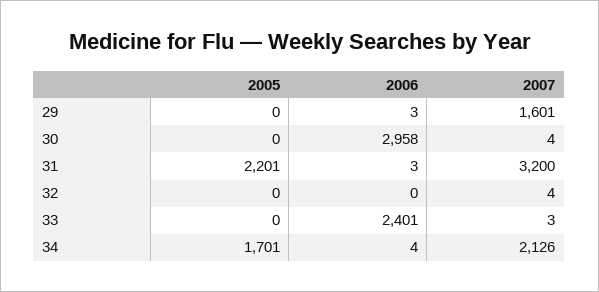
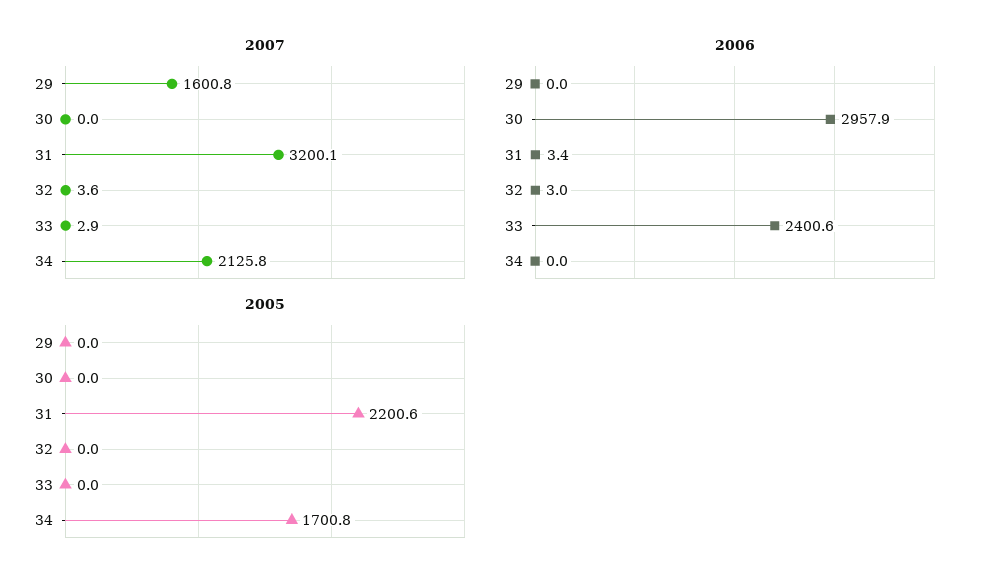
  {
    "2005": {
      "29": 0,
      "30": 0,
      "31": 2200.6,
      "32": 0,
      "33": 0,
      "34": 1700.8
    },
    "2006": {
-     "29": 3,
+     "29": 0,
      "30": 2957.9,
      "31": 3.4,
-     "32": 0,
+     "32": 3,
      "33": 2400.6,
-     "34": 4
+     "34": 0
    },
    "2007": {
      "29": 1600.8,
-     "30": 4,
+     "30": 0,
      "31": 3200.1,
      "32": 3.6,
      "33": 2.9,
      "34": 2125.8
    }
  }

